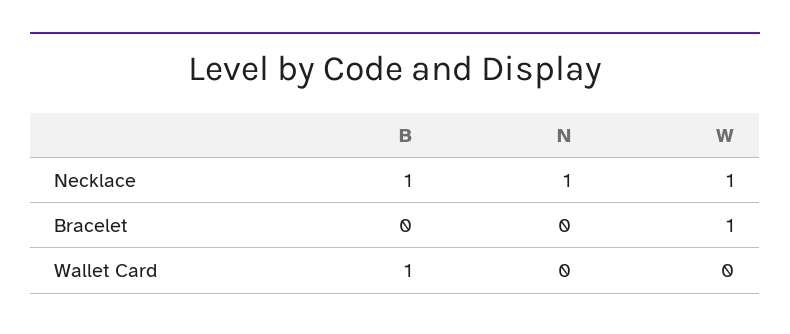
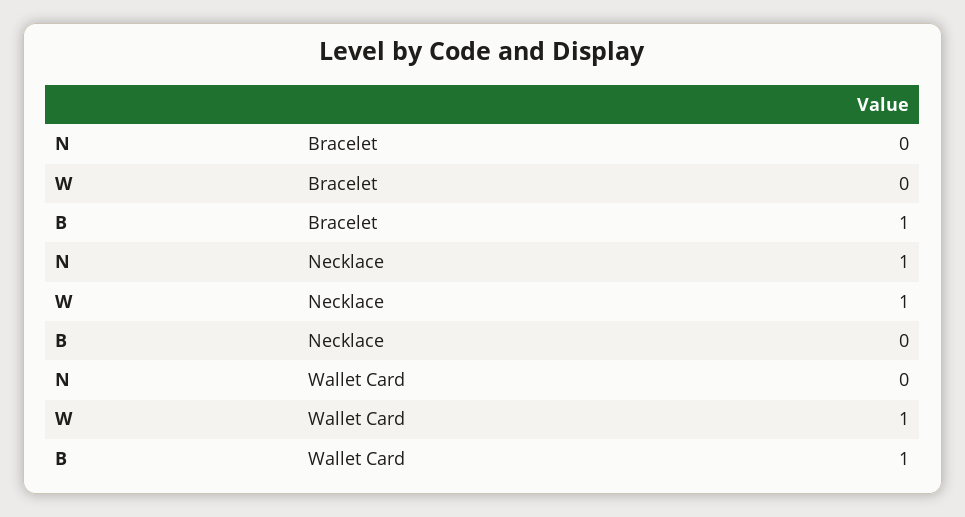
  {
    "B": {
-     "Necklace": 1,
+     "Necklace": 0,
-     "Bracelet": 0,
+     "Bracelet": 1,
      "Wallet Card": 1
    },
    "N": {
      "Necklace": 1,
      "Bracelet": 0,
      "Wallet Card": 0
    },
    "W": {
      "Necklace": 1,
-     "Bracelet": 1,
+     "Bracelet": 0,
-     "Wallet Card": 0
+     "Wallet Card": 1
    }
  }

